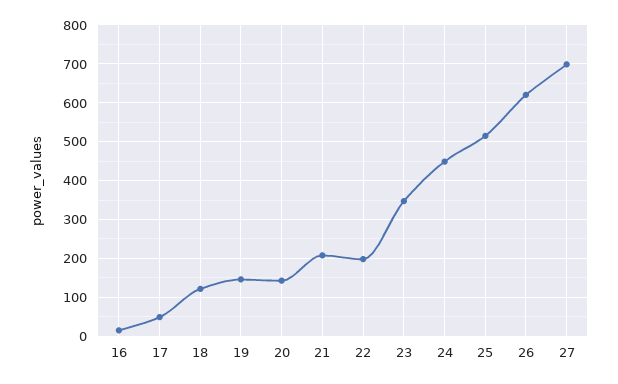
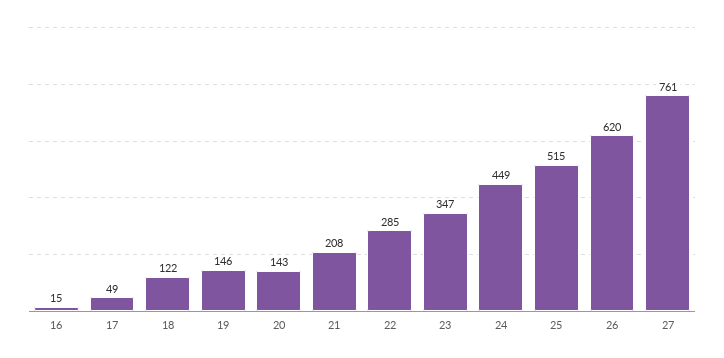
  {
    "16": 15,
    "17": 49,
    "18": 122,
    "19": 146,
    "20": 143,
    "21": 208,
-   "22": 200,
+   "22": 285,
    "23": 347,
    "24": 449,
    "25": 515,
    "26": 620,
-   "27": 700
+   "27": 761
  }

